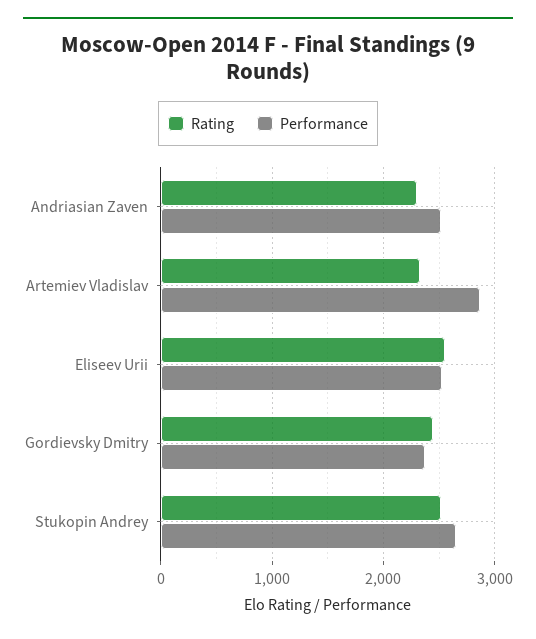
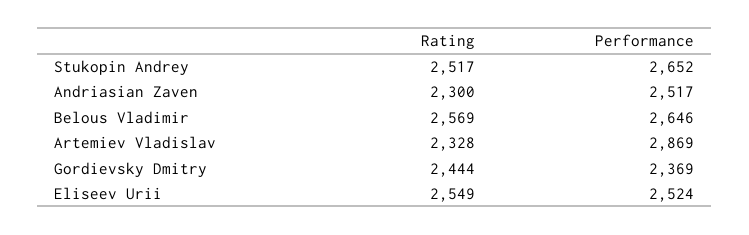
  {
    "Rating": {
      "Andriasian Zaven": 2300,
      "Artemiev Vladislav": 2328,
      "Eliseev Urii": 2549,
      "Gordievsky Dmitry": 2444,
-     "Stukopin Andrey": 2517
+     "Stukopin Andrey": 2517,
+     "Belous Vladimir": 2569
    },
    "Performance": {
      "Andriasian Zaven": 2517,
      "Artemiev Vladislav": 2869,
      "Eliseev Urii": 2524,
      "Gordievsky Dmitry": 2369,
-     "Stukopin Andrey": 2652
+     "Stukopin Andrey": 2652,
+     "Belous Vladimir": 2646
    }
  }

